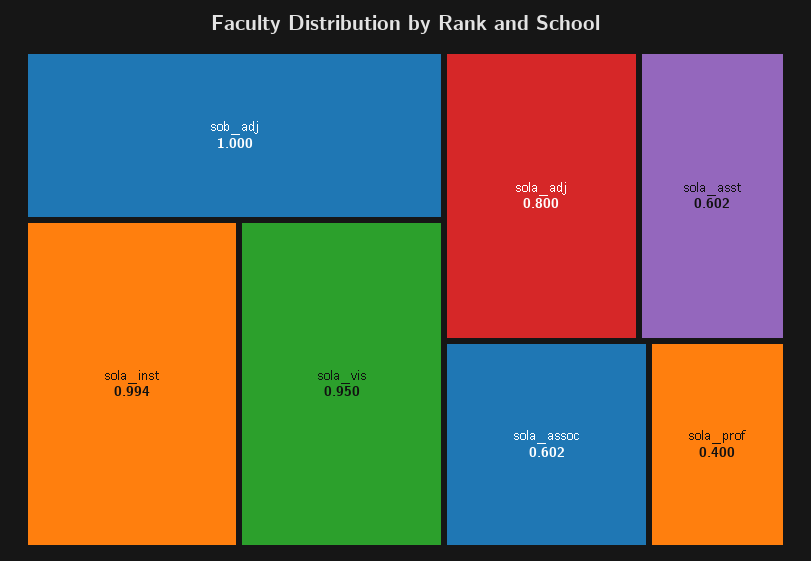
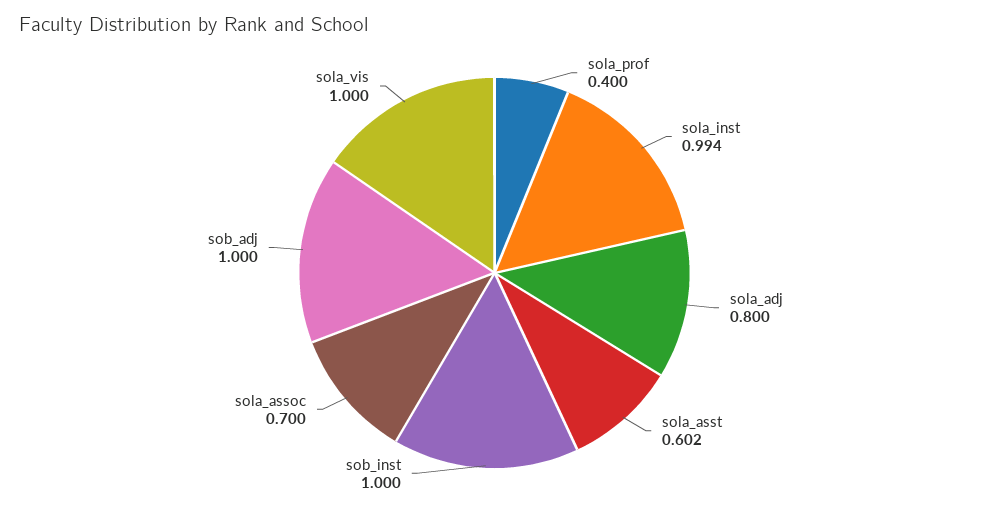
  {
    "sob_adj": 1,
    "sola_inst": 0.994,
-   "sola_vis": 0.95,
+   "sola_vis": 1,
    "sola_adj": 0.8,
    "sola_asst": 0.602,
-   "sola_assoc": 0.602,
+   "sola_assoc": 0.7,
-   "sola_prof": 0.4
+   "sola_prof": 0.4,
+   "sob_inst": 1
  }

